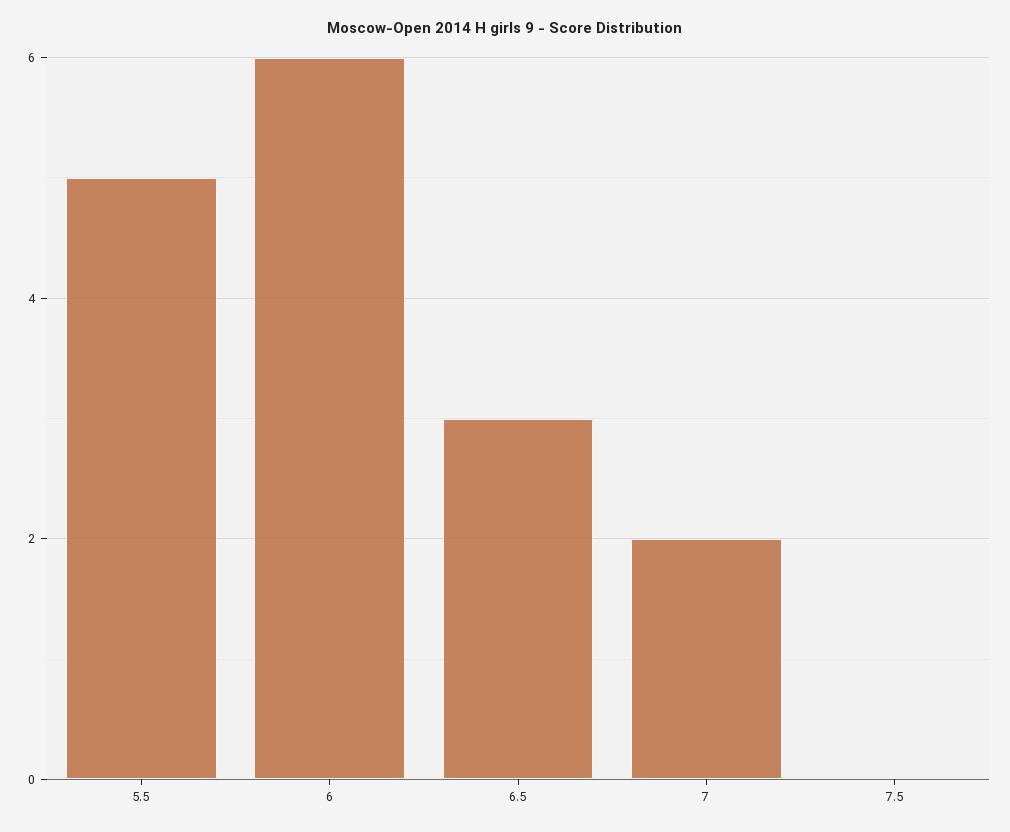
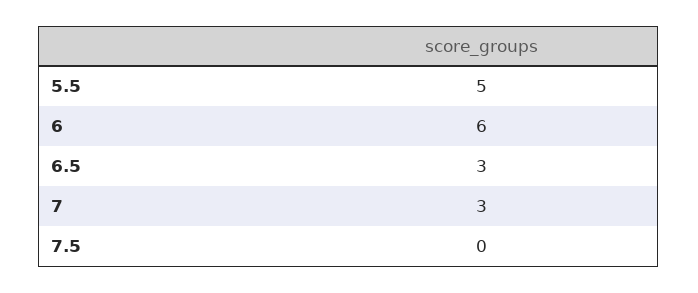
  {
    "5.5": 5,
    "6": 6,
    "6.5": 3,
-   "7": 2,
+   "7": 3,
    "7.5": 0
  }

